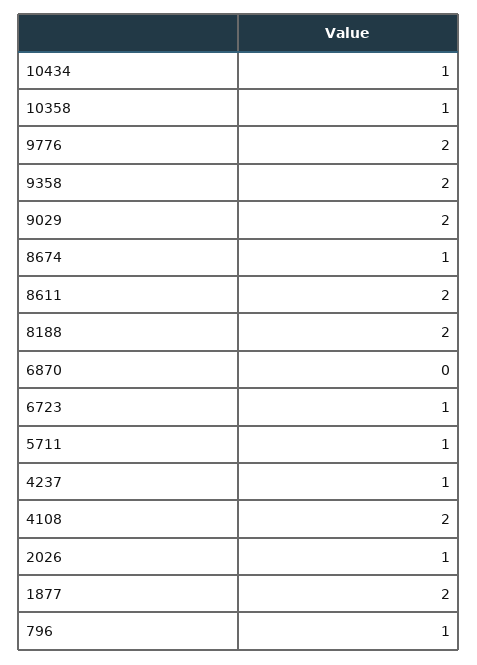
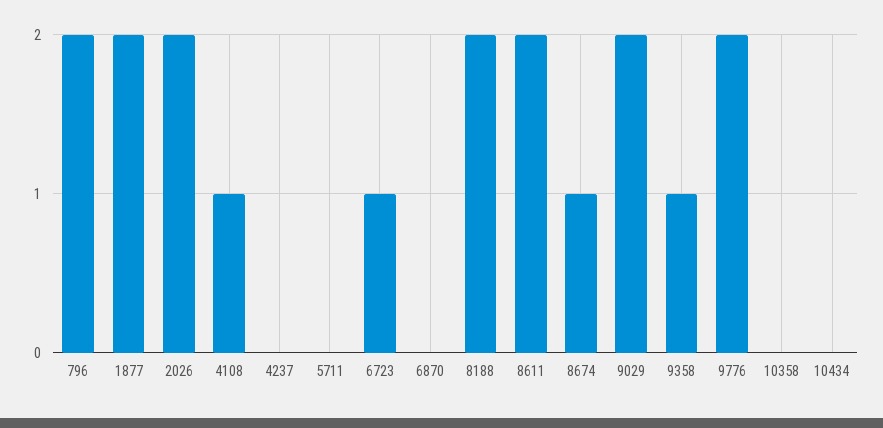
  {
-   "10434": 1,
+   "10434": 0,
-   "10358": 1,
+   "10358": 0,
    "9776": 2,
-   "9358": 2,
+   "9358": 1,
    "9029": 2,
    "8674": 1,
    "8611": 2,
    "8188": 2,
    "6870": 0,
    "6723": 1,
-   "5711": 1,
+   "5711": 0,
-   "4237": 1,
+   "4237": 0,
-   "4108": 2,
+   "4108": 1,
-   "2026": 1,
+   "2026": 2,
    "1877": 2,
-   "796": 1
+   "796": 2
  }

